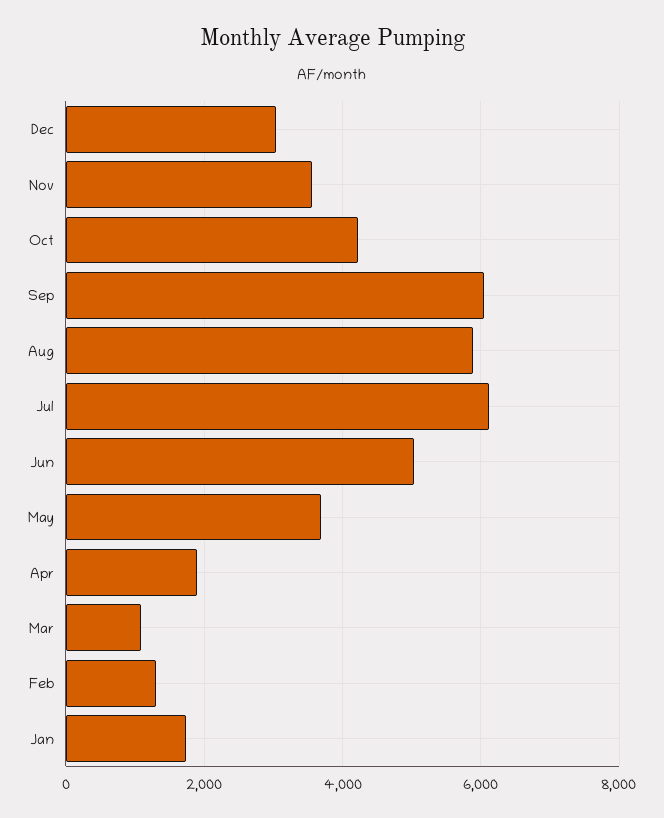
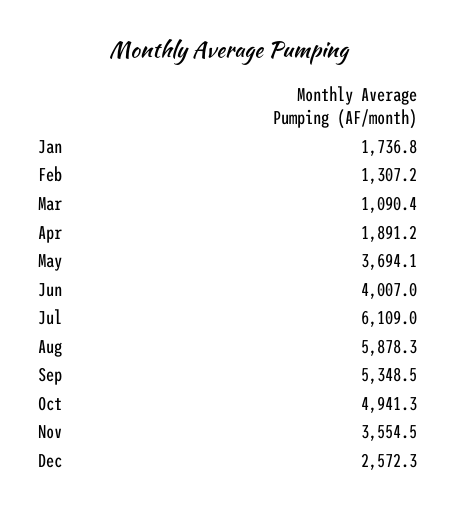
  {
-   "Dec": 3000,
+   "Dec": 2572.3,
    "Nov": 3554.5,
-   "Oct": 4200,
+   "Oct": 4941.3,
-   "Sep": 6000,
+   "Sep": 5348.5,
    "Aug": 5878.3,
    "Jul": 6109,
-   "Jun": 5000,
+   "Jun": 4007,
    "May": 3694.1,
    "Apr": 1891.2,
    "Mar": 1090.4,
    "Feb": 1307.2,
    "Jan": 1736.8
  }

